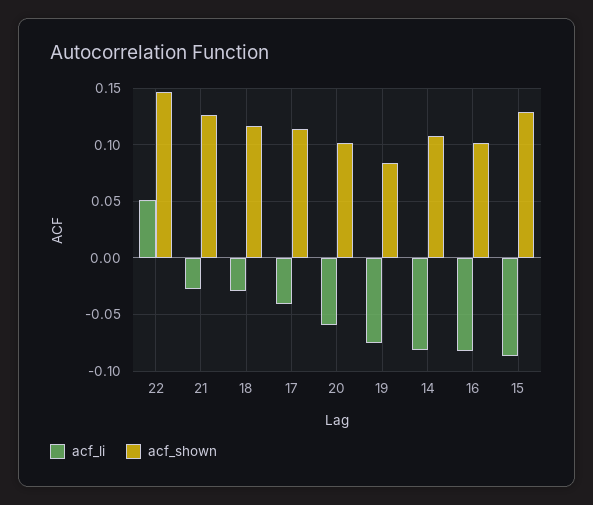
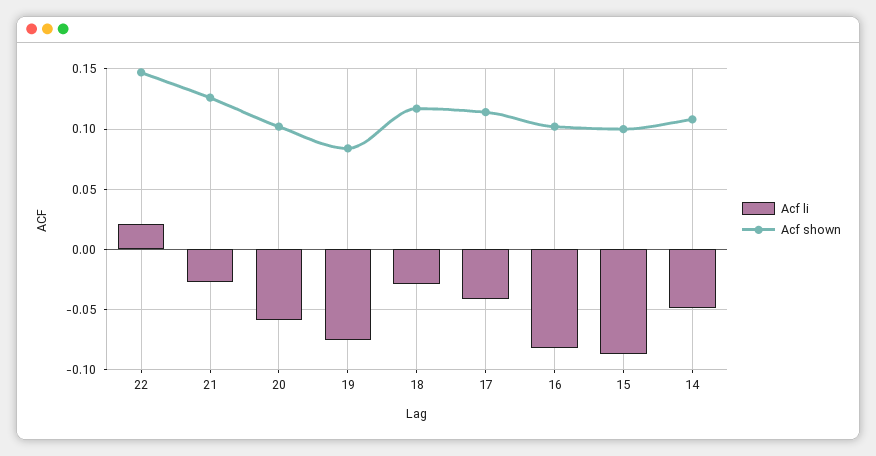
  {
    "acf_li": {
-     "22": 0.05,
+     "22": 0.02,
      "21": -0.025,
      "18": -0.03,
      "17": -0.04,
      "20": -0.06,
      "19": -0.075,
-     "14": -0.08,
+     "14": -0.05,
      "16": -0.08,
      "15": -0.085
    },
    "acf_shown": {
      "22": 0.145,
      "21": 0.125,
      "18": 0.115,
      "17": 0.115,
      "20": 0.1,
      "19": 0.085,
      "14": 0.11,
      "16": 0.1,
-     "15": 0.13
+     "15": 0.1
    }
  }

